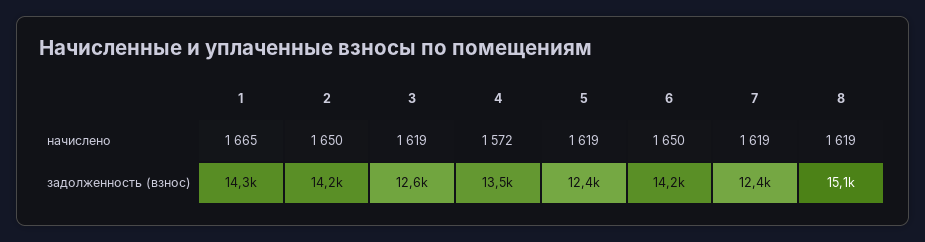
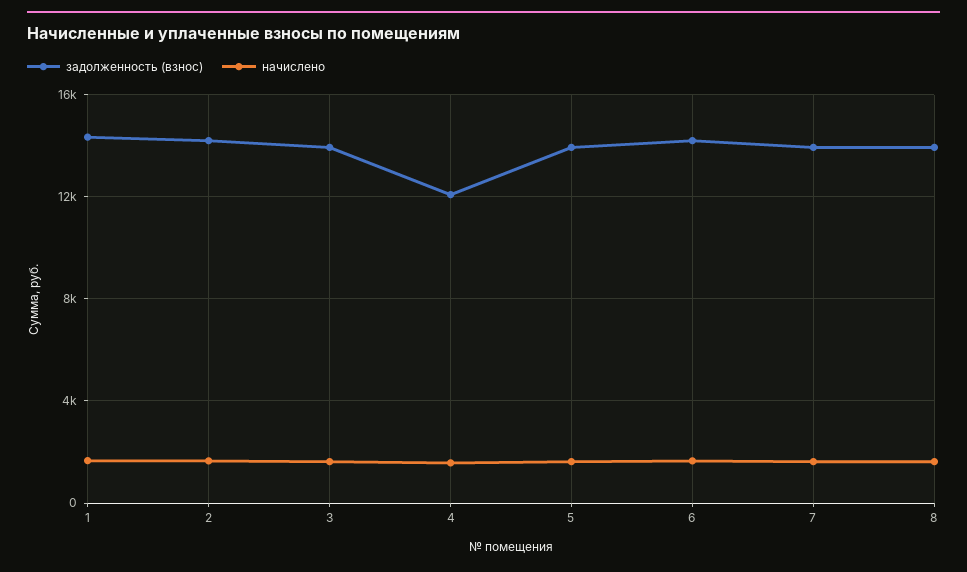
  {
    "начислено": {
      "1": 1665,
      "2": 1650,
      "3": 1619,
      "4": 1572,
      "5": 1619,
      "6": 1650,
      "7": 1619,
      "8": 1619
    },
    "задолженность (взнос)": {
      "1": 14300,
      "2": 14200,
-     "3": 12600,
+     "3": 14000,
-     "4": 13500,
+     "4": 12000,
-     "5": 12400,
+     "5": 14000,
      "6": 14200,
-     "7": 12400,
+     "7": 14000,
-     "8": 15100
+     "8": 14000
    }
  }

